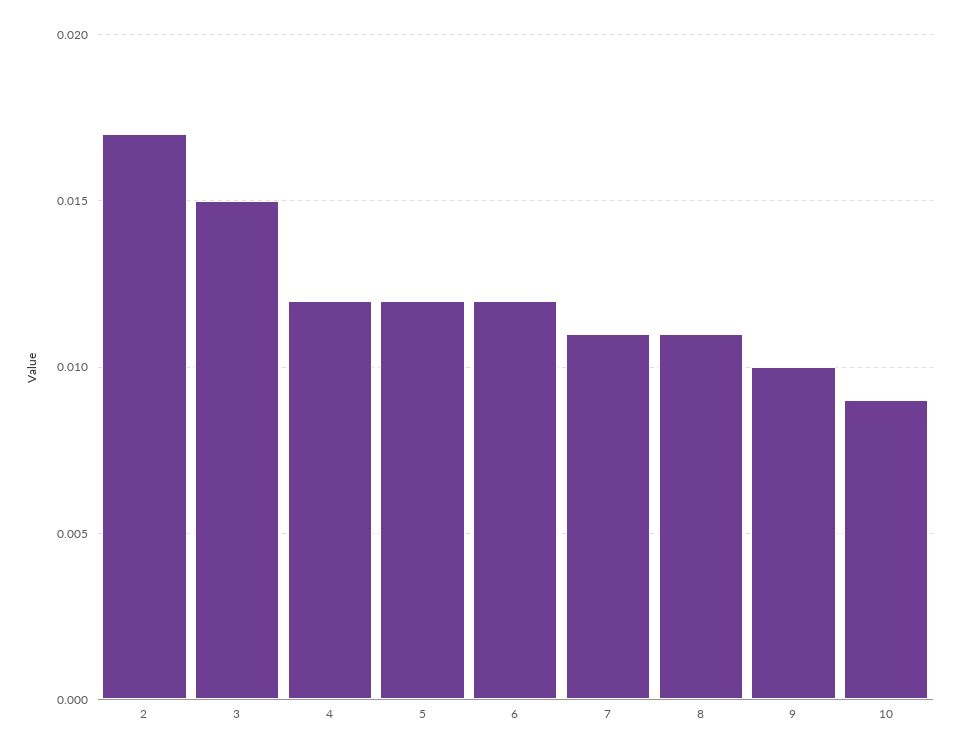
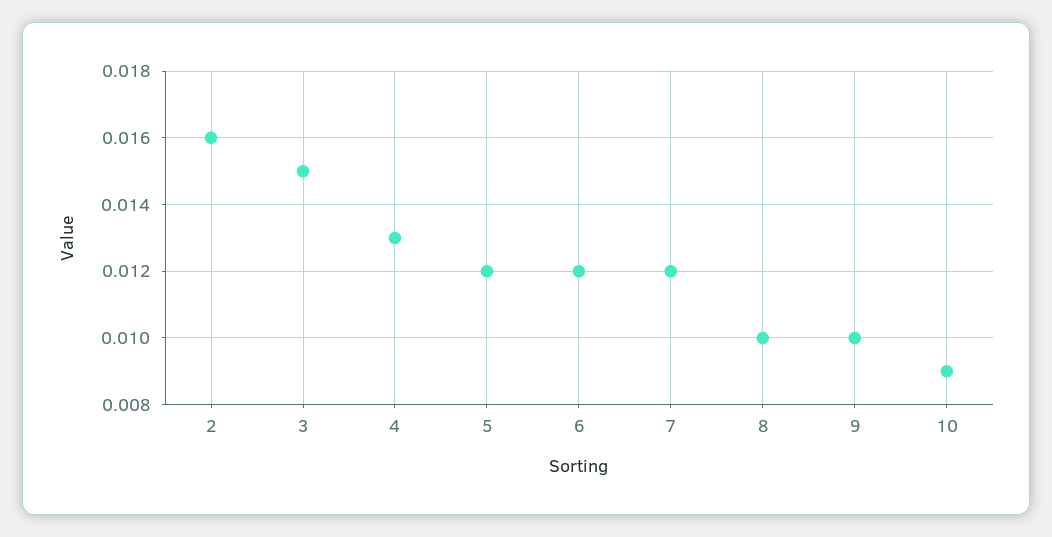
  {
-   "2": 0.017,
+   "2": 0.016,
    "3": 0.015,
-   "4": 0.012,
+   "4": 0.013,
    "5": 0.012,
    "6": 0.012,
-   "7": 0.011,
+   "7": 0.012,
-   "8": 0.011,
+   "8": 0.01,
    "9": 0.01,
    "10": 0.009
  }

